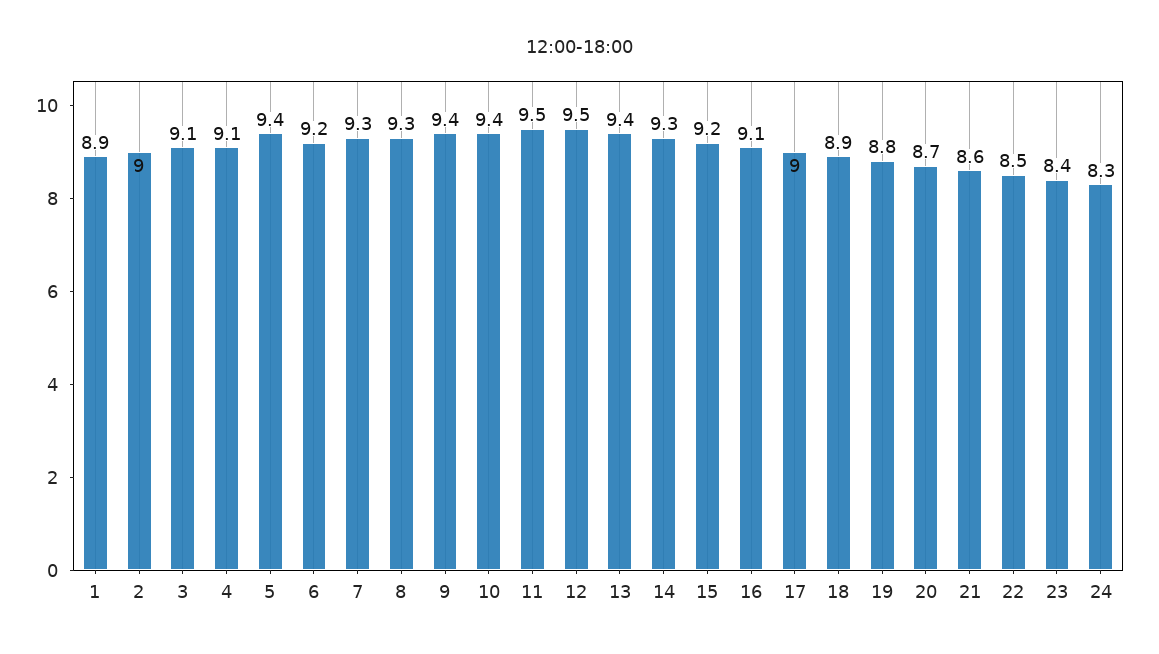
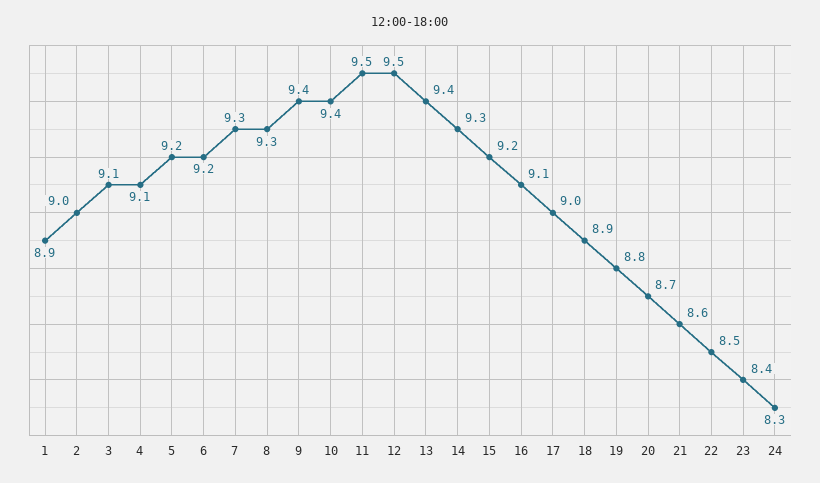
  {
    "1": 8.9,
    "2": 9,
    "3": 9.1,
    "4": 9.1,
-   "5": 9.4,
+   "5": 9.2,
    "6": 9.2,
    "7": 9.3,
    "8": 9.3,
    "9": 9.4,
    "10": 9.4,
    "11": 9.5,
    "12": 9.5,
    "13": 9.4,
    "14": 9.3,
    "15": 9.2,
    "16": 9.1,
    "17": 9,
    "18": 8.9,
    "19": 8.8,
    "20": 8.7,
    "21": 8.6,
    "22": 8.5,
    "23": 8.4,
    "24": 8.3
  }

